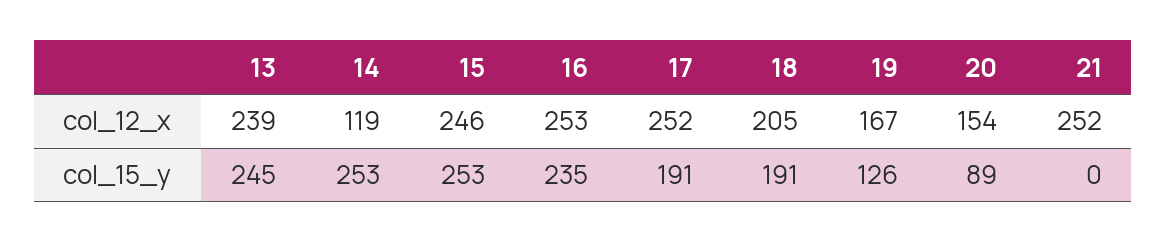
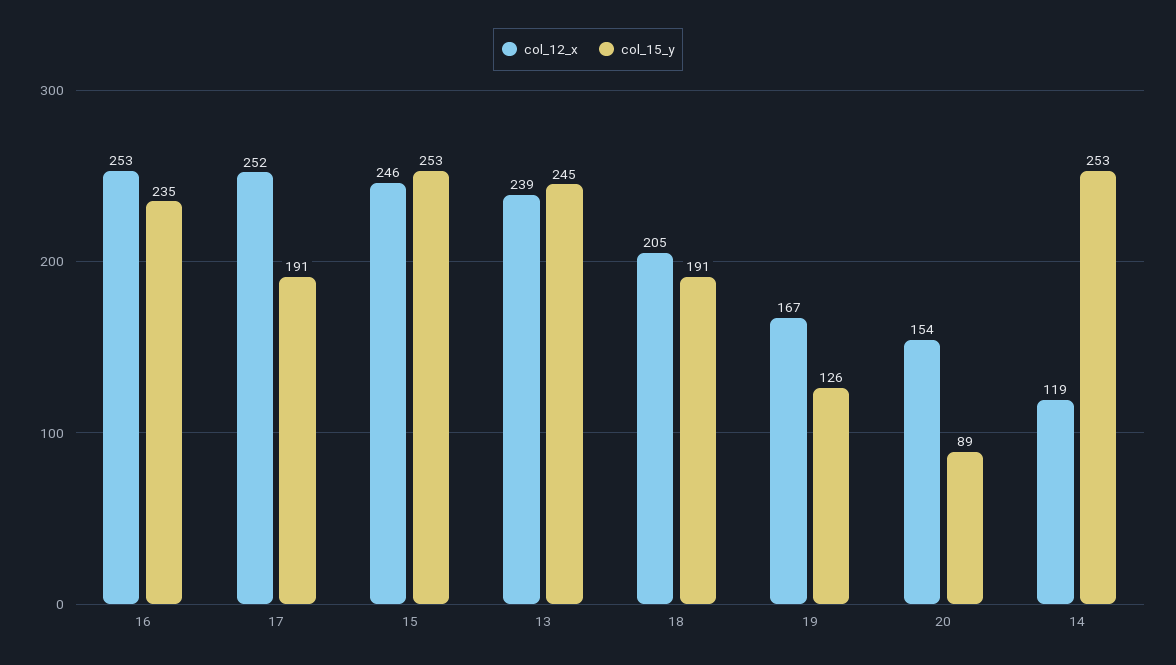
  {
    "col_12_x": {
      "13": 239,
      "14": 119,
      "15": 246,
      "16": 253,
      "17": 252,
      "18": 205,
      "19": 167,
-     "20": 154,
+     "20": 154
-     "21": 252
    },
    "col_15_y": {
      "13": 245,
      "14": 253,
      "15": 253,
      "16": 235,
      "17": 191,
      "18": 191,
      "19": 126,
-     "20": 89,
+     "20": 89
-     "21": 0
    }
  }

